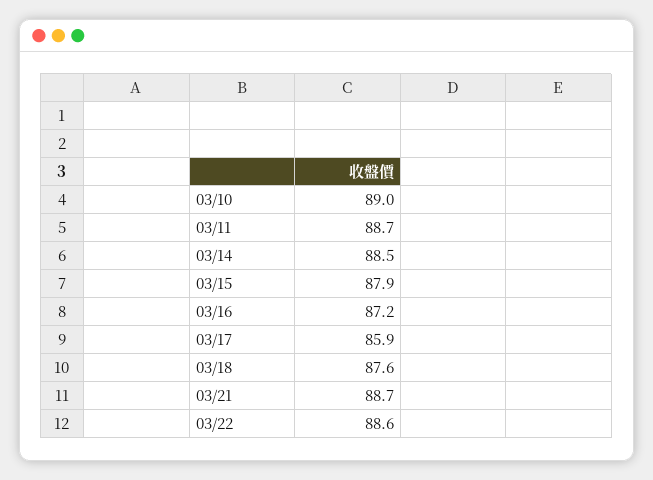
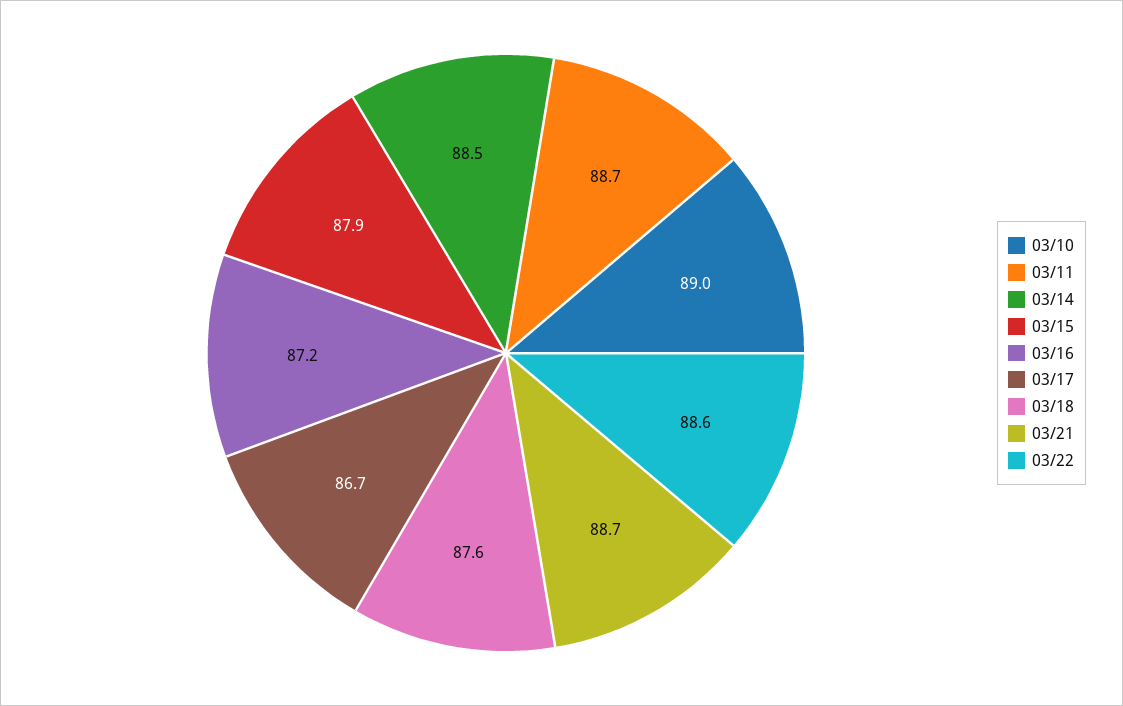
  {
    "03/10": 89,
    "03/11": 88.7,
    "03/14": 88.5,
    "03/15": 87.9,
    "03/16": 87.2,
-   "03/17": 85.9,
+   "03/17": 86.7,
    "03/18": 87.6,
    "03/21": 88.7,
    "03/22": 88.6
  }

